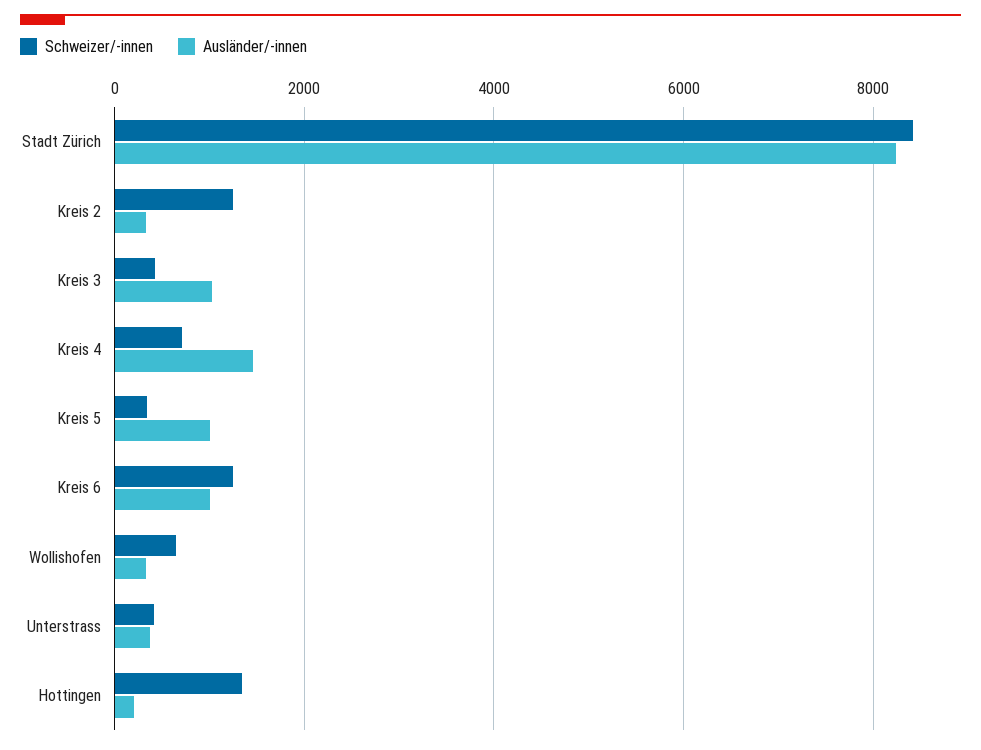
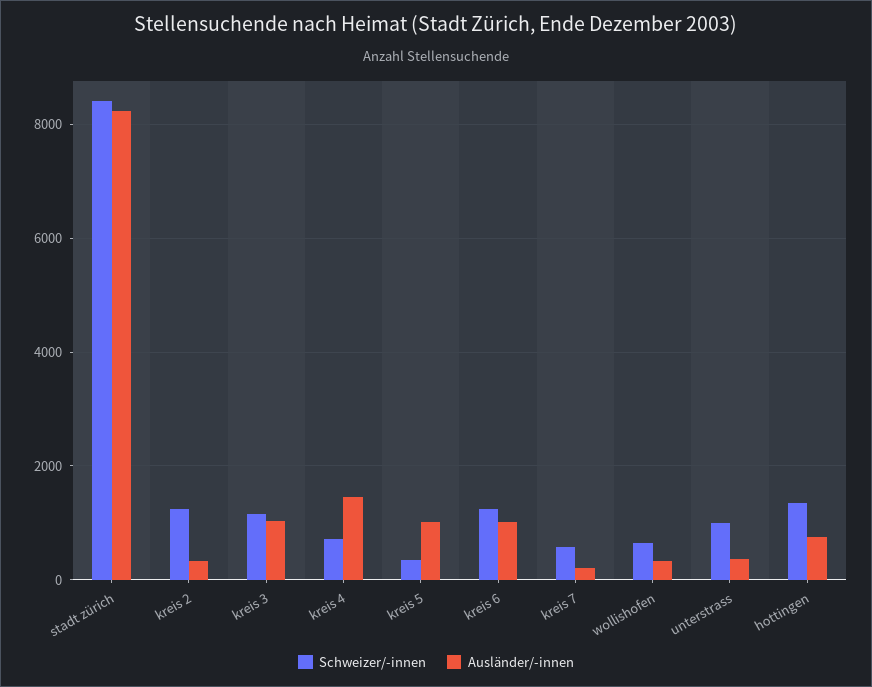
  {
    "Schweizer/-innen": {
      "Stadt Zürich": 8400,
      "Kreis 2": 1200,
-     "Kreis 3": 400,
+     "Kreis 3": 1200,
      "Kreis 4": 800,
      "Kreis 5": 400,
      "Kreis 6": 1200,
      "Wollishofen": 600,
-     "Unterstrass": 400,
+     "Unterstrass": 1000,
-     "Hottingen": 1400
+     "Hottingen": 1400,
+     "kreis 7": 600
    },
    "Ausländer/-innen": {
      "Stadt Zürich": 8200,
      "Kreis 2": 400,
      "Kreis 3": 1000,
      "Kreis 4": 1400,
      "Kreis 5": 1000,
      "Kreis 6": 1000,
      "Wollishofen": 400,
      "Unterstrass": 400,
-     "Hottingen": 200
+     "Hottingen": 800,
+     "kreis 7": 200
    }
  }

